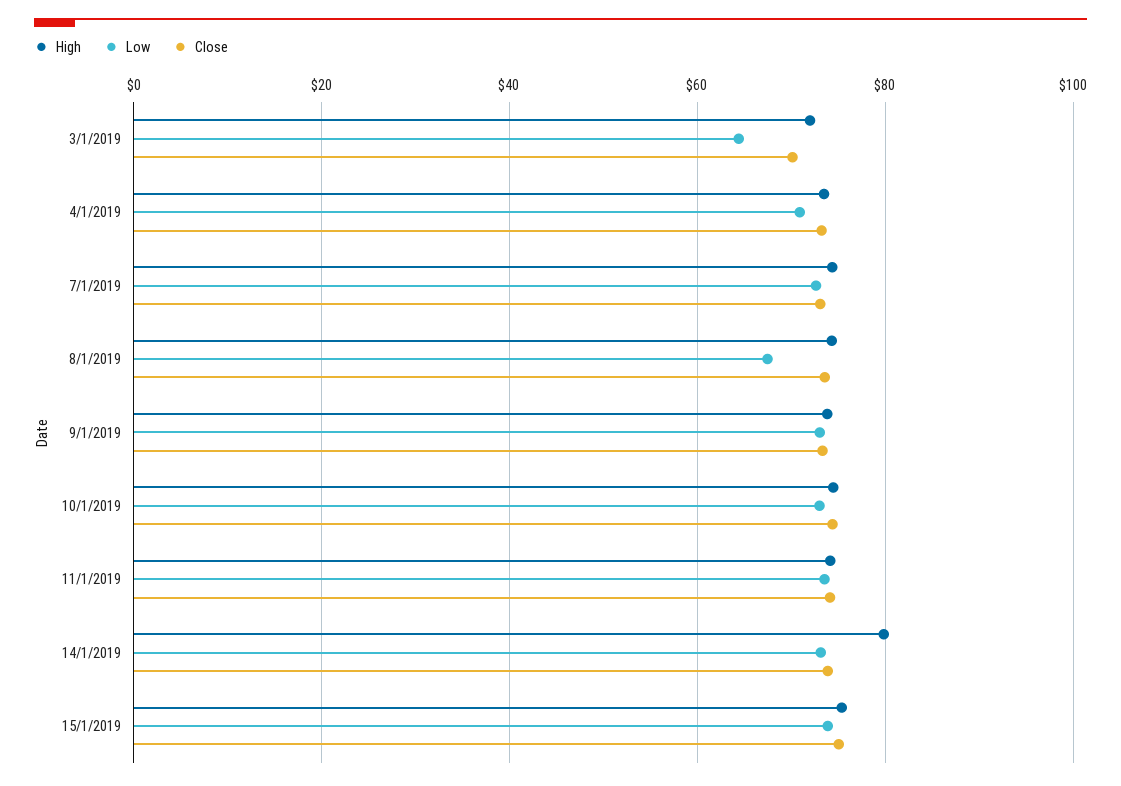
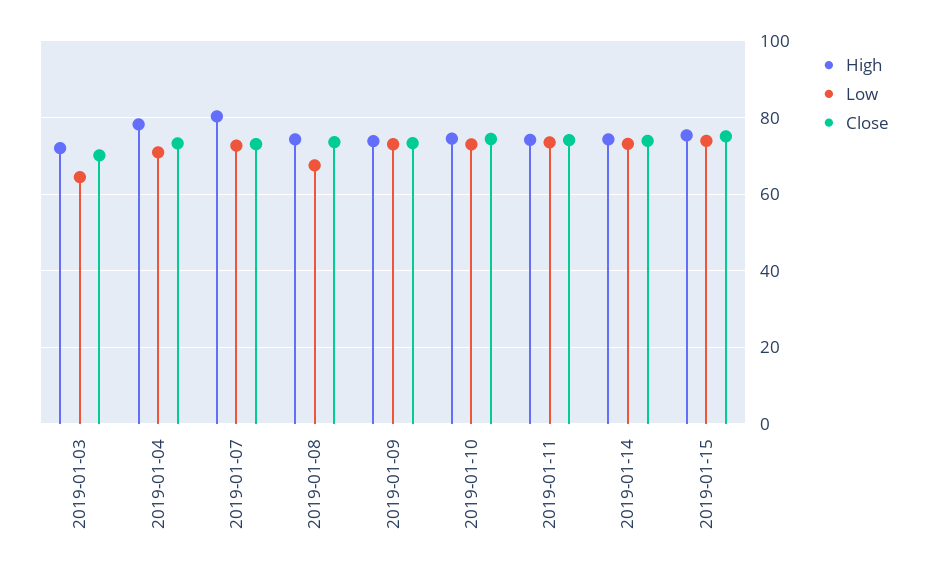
  {
    "High": {
      "3/1/2019": 72,
-     "4/1/2019": 74,
+     "4/1/2019": 78,
-     "7/1/2019": 74,
+     "7/1/2019": 80,
      "8/1/2019": 74,
      "9/1/2019": 74,
      "10/1/2019": 74,
      "11/1/2019": 74,
-     "14/1/2019": 80,
+     "14/1/2019": 74,
      "15/1/2019": 76
    },
    "Low": {
      "3/1/2019": 64,
      "4/1/2019": 70,
      "7/1/2019": 72,
      "8/1/2019": 68,
      "9/1/2019": 74,
      "10/1/2019": 72,
      "11/1/2019": 74,
      "14/1/2019": 74,
      "15/1/2019": 74
    },
    "Close": {
      "3/1/2019": 70,
      "4/1/2019": 74,
      "7/1/2019": 74,
      "8/1/2019": 74,
      "9/1/2019": 74,
      "10/1/2019": 74,
      "11/1/2019": 74,
      "14/1/2019": 74,
      "15/1/2019": 76
    }
  }

